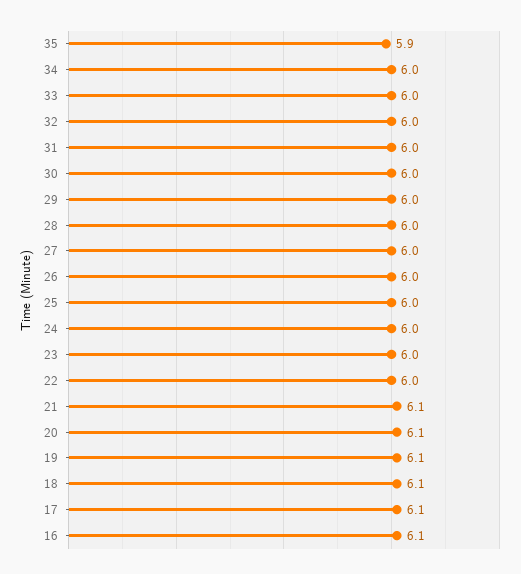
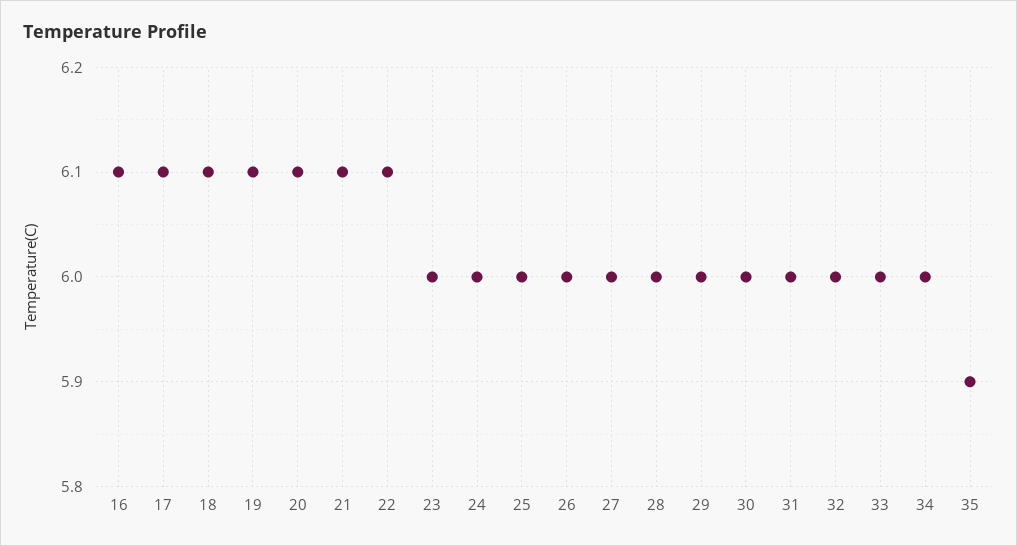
  {
    "35": 5.9,
    "34": 6,
    "33": 6,
    "32": 6,
    "31": 6,
    "30": 6,
    "29": 6,
    "28": 6,
    "27": 6,
    "26": 6,
    "25": 6,
    "24": 6,
    "23": 6,
-   "22": 6,
+   "22": 6.1,
    "21": 6.1,
    "20": 6.1,
    "19": 6.1,
    "18": 6.1,
    "17": 6.1,
    "16": 6.1
  }

